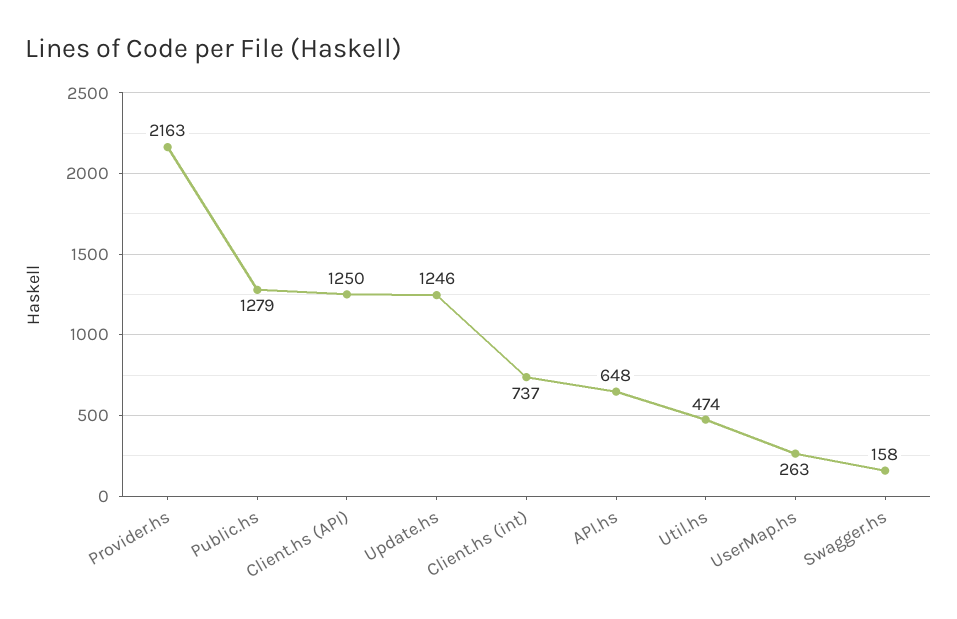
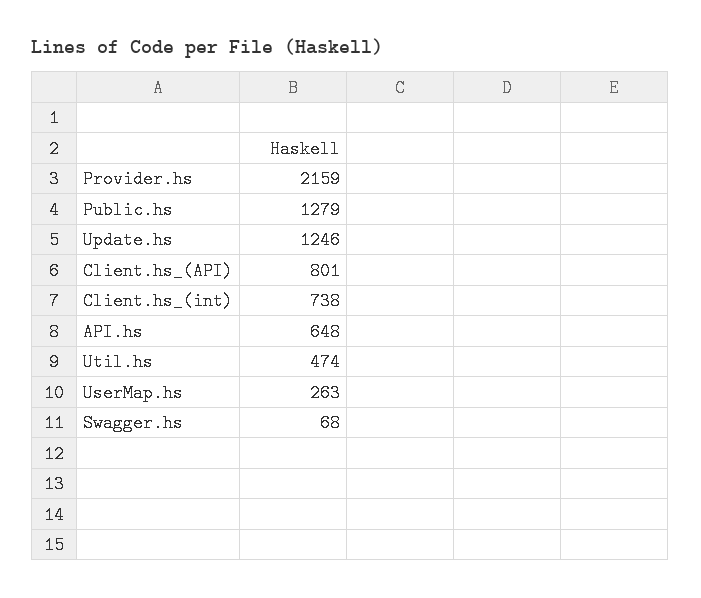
  {
-   "Provider.hs": 2163,
+   "Provider.hs": 2159,
    "Public.hs": 1279,
-   "Client.hs (API)": 1250,
+   "Client.hs (API)": 801,
    "Update.hs": 1246,
-   "Client.hs (int)": 737,
+   "Client.hs (int)": 738,
    "API.hs": 648,
    "Util.hs": 474,
    "UserMap.hs": 263,
-   "Swagger.hs": 158
+   "Swagger.hs": 68
  }

